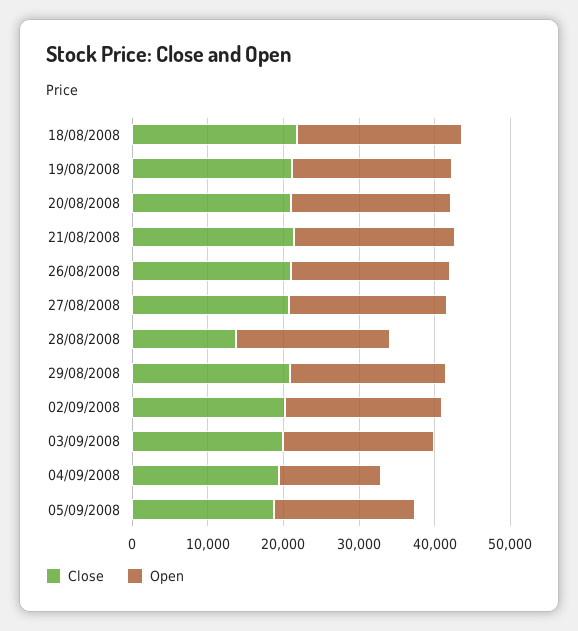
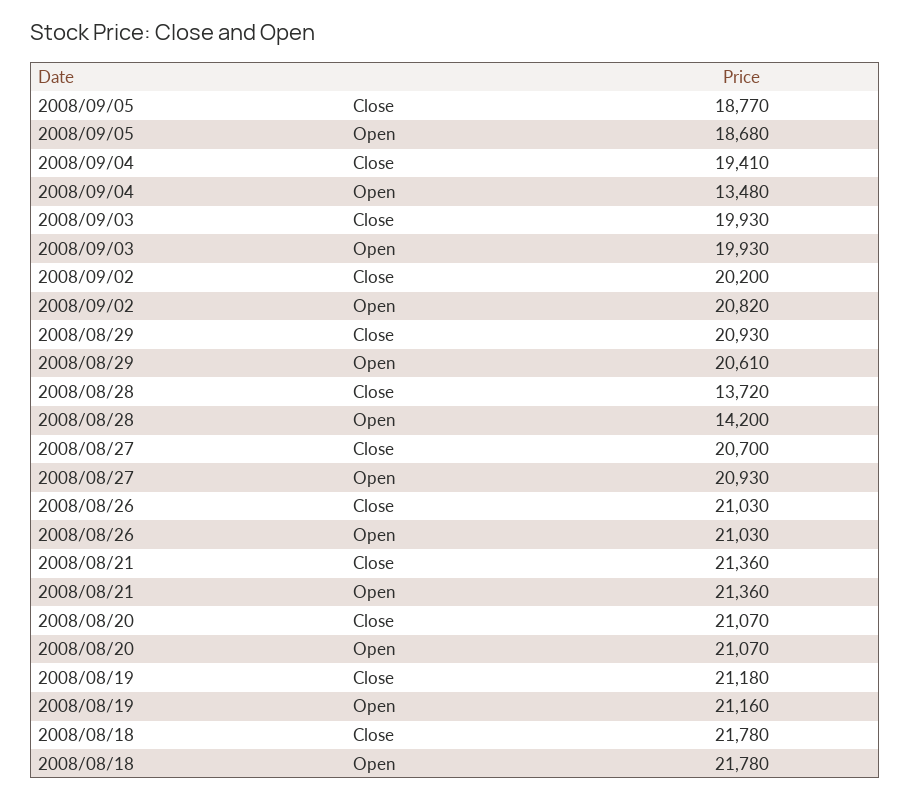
  {
    "Close": {
      "18/08/2008": 21780,
      "19/08/2008": 21180,
      "20/08/2008": 21070,
      "21/08/2008": 21360,
      "26/08/2008": 21030,
      "27/08/2008": 20700,
      "28/08/2008": 13720,
      "29/08/2008": 20930,
      "02/09/2008": 20200,
      "03/09/2008": 19930,
      "04/09/2008": 19410,
      "05/09/2008": 18770
    },
    "Open": {
      "18/08/2008": 21780,
      "19/08/2008": 21160,
      "20/08/2008": 21070,
      "21/08/2008": 21360,
      "26/08/2008": 21030,
      "27/08/2008": 20930,
-     "28/08/2008": 20000,
+     "28/08/2008": 14200,
      "29/08/2008": 20610,
      "02/09/2008": 20820,
      "03/09/2008": 19930,
      "04/09/2008": 13480,
      "05/09/2008": 18680
    }
  }

